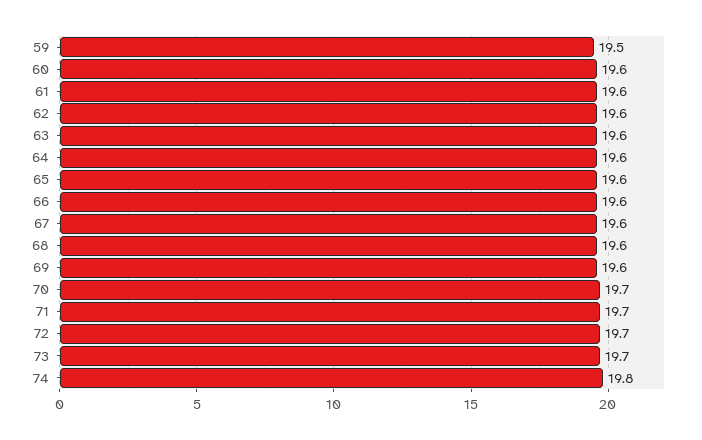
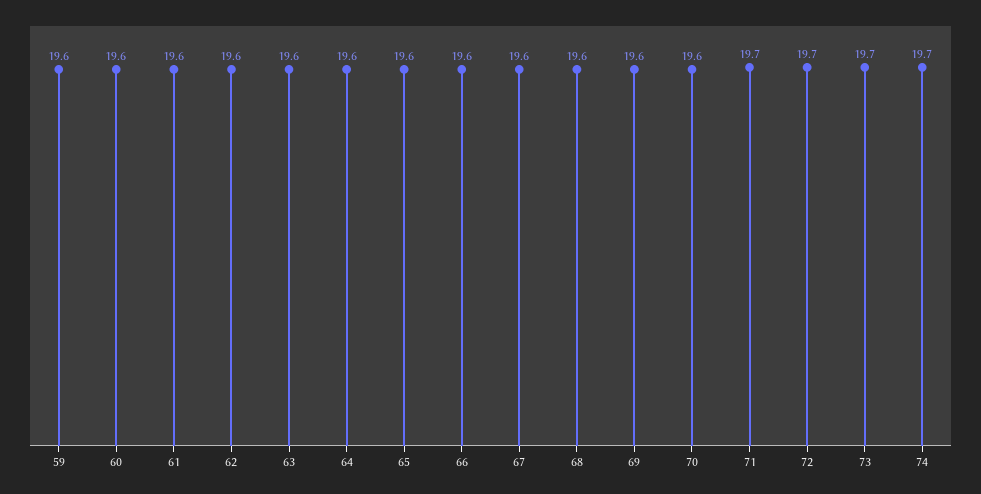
  {
-   "59": 19.5,
+   "59": 19.6,
    "60": 19.6,
    "61": 19.6,
    "62": 19.6,
    "63": 19.6,
    "64": 19.6,
    "65": 19.6,
    "66": 19.6,
    "67": 19.6,
    "68": 19.6,
    "69": 19.6,
-   "70": 19.7,
+   "70": 19.6,
    "71": 19.7,
    "72": 19.7,
    "73": 19.7,
-   "74": 19.8
+   "74": 19.7
  }

